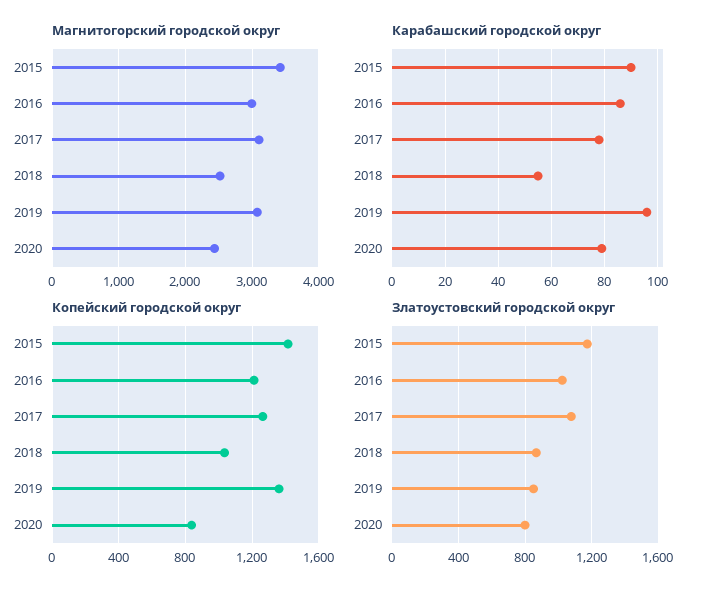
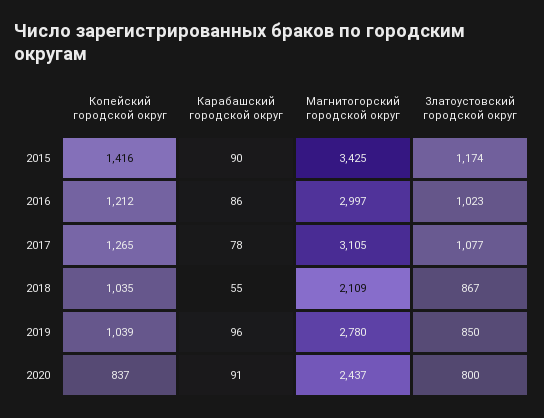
  {
    "Магнитогорский городской округ": {
      "2015": 3425,
      "2016": 2997,
      "2017": 3105,
-     "2018": 2500,
+     "2018": 2109,
-     "2019": 3100,
+     "2019": 2780,
      "2020": 2437
    },
    "Карабашский городской округ": {
      "2015": 90,
      "2016": 86,
      "2017": 78,
      "2018": 55,
      "2019": 96,
-     "2020": 80
+     "2020": 91
    },
    "Копейский городской округ": {
      "2015": 1416,
      "2016": 1212,
      "2017": 1265,
      "2018": 1035,
-     "2019": 1350,
+     "2019": 1039,
      "2020": 837
    },
    "Златоустовский городской округ": {
      "2015": 1174,
      "2016": 1023,
      "2017": 1077,
      "2018": 867,
      "2019": 850,
      "2020": 800
    }
  }

